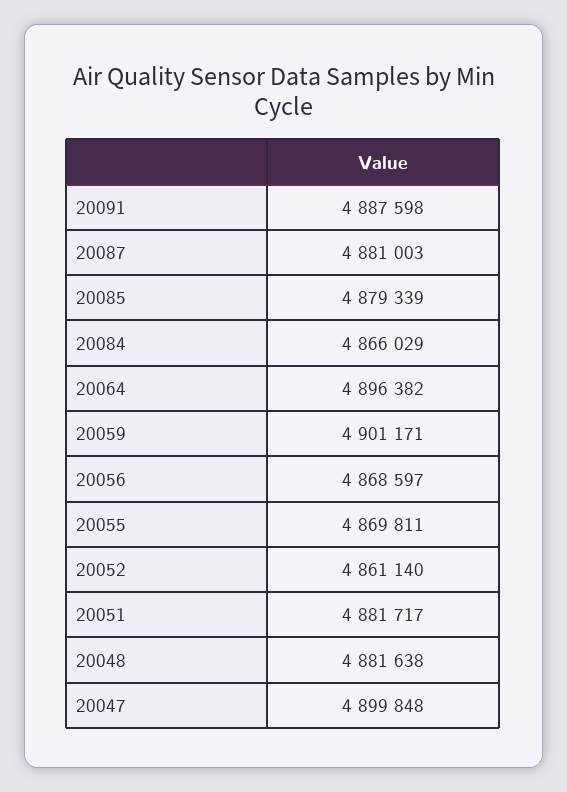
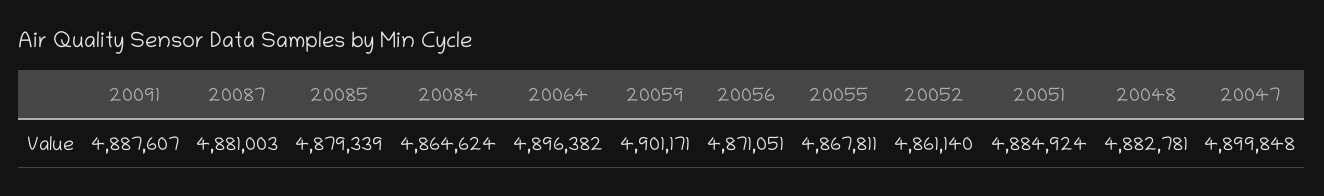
  {
-   "20091": 4887598,
+   "20091": 4887607,
    "20087": 4881003,
    "20085": 4879339,
-   "20084": 4866029,
+   "20084": 4864624,
    "20064": 4896382,
    "20059": 4901171,
-   "20056": 4868597,
+   "20056": 4871051,
-   "20055": 4869811,
+   "20055": 4867811,
    "20052": 4861140,
-   "20051": 4881717,
+   "20051": 4884924,
-   "20048": 4881638,
+   "20048": 4882781,
    "20047": 4899848
  }

